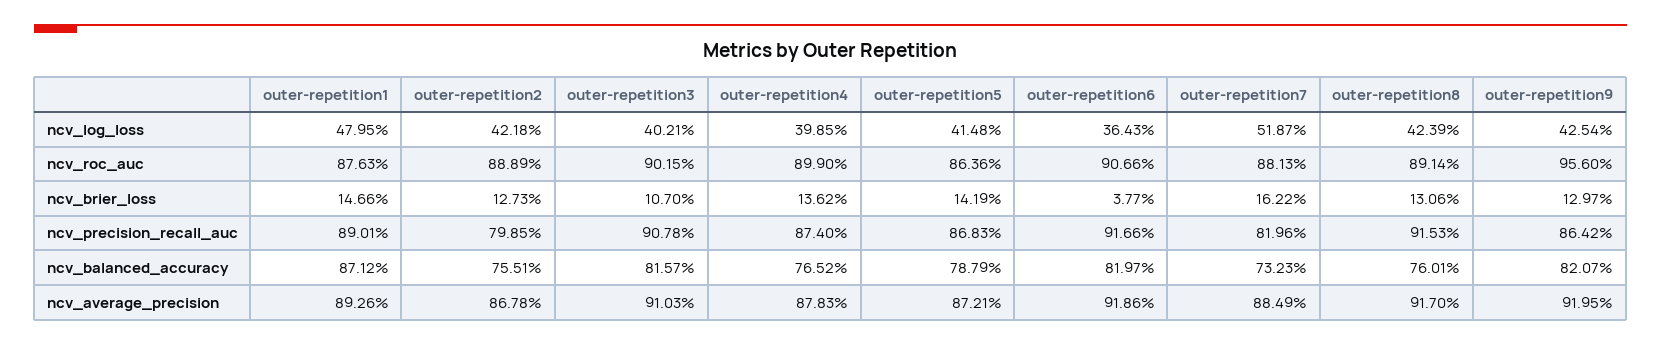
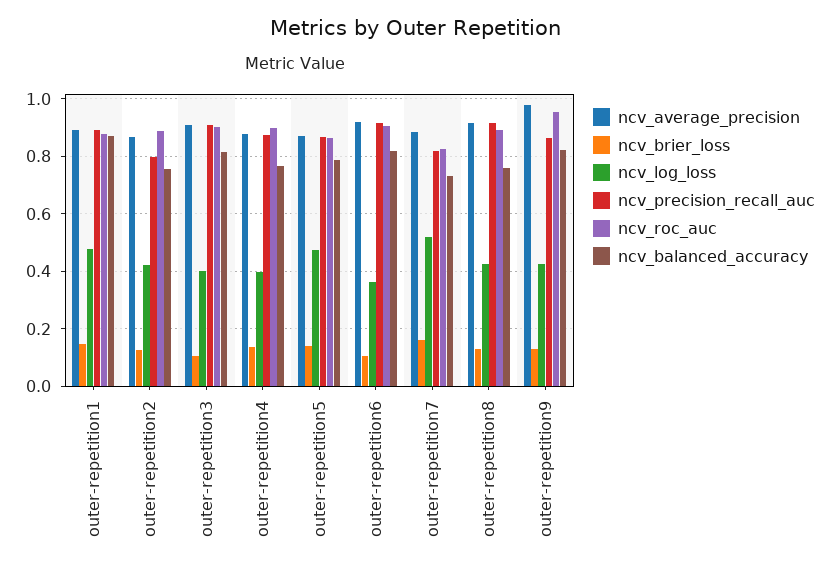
  {
    "ncv_log_loss": {
      "outer-repetition1": 0.4795,
      "outer-repetition2": 0.4218,
      "outer-repetition3": 0.4021,
      "outer-repetition4": 0.3985,
-     "outer-repetition5": 0.4148,
+     "outer-repetition5": 0.475,
      "outer-repetition6": 0.3643,
      "outer-repetition7": 0.5187,
      "outer-repetition8": 0.4239,
      "outer-repetition9": 0.4254
    },
    "ncv_roc_auc": {
      "outer-repetition1": 0.8763,
      "outer-repetition2": 0.8889,
      "outer-repetition3": 0.9015,
      "outer-repetition4": 0.899,
      "outer-repetition5": 0.8636,
      "outer-repetition6": 0.9066,
-     "outer-repetition7": 0.8813,
+     "outer-repetition7": 0.825,
      "outer-repetition8": 0.8914,
      "outer-repetition9": 0.956
    },
    "ncv_brier_loss": {
      "outer-repetition1": 0.1466,
      "outer-repetition2": 0.1273,
      "outer-repetition3": 0.107,
      "outer-repetition4": 0.1362,
      "outer-repetition5": 0.1419,
-     "outer-repetition6": 0.0377,
+     "outer-repetition6": 0.1,
      "outer-repetition7": 0.1622,
      "outer-repetition8": 0.1306,
      "outer-repetition9": 0.1297
    },
    "ncv_precision_recall_auc": {
      "outer-repetition1": 0.8901,
      "outer-repetition2": 0.7985,
      "outer-repetition3": 0.9078,
      "outer-repetition4": 0.874,
      "outer-repetition5": 0.8683,
      "outer-repetition6": 0.9166,
      "outer-repetition7": 0.8196,
      "outer-repetition8": 0.9153,
      "outer-repetition9": 0.8642
    },
    "ncv_balanced_accuracy": {
      "outer-repetition1": 0.8712,
      "outer-repetition2": 0.7551,
      "outer-repetition3": 0.8157,
      "outer-repetition4": 0.7652,
      "outer-repetition5": 0.7879,
      "outer-repetition6": 0.8197,
      "outer-repetition7": 0.7323,
      "outer-repetition8": 0.7601,
      "outer-repetition9": 0.8207
    },
    "ncv_average_precision": {
      "outer-repetition1": 0.8926,
      "outer-repetition2": 0.8678,
      "outer-repetition3": 0.9103,
      "outer-repetition4": 0.8783,
      "outer-repetition5": 0.8721,
      "outer-repetition6": 0.9186,
      "outer-repetition7": 0.8849,
      "outer-repetition8": 0.917,
-     "outer-repetition9": 0.9195
+     "outer-repetition9": 0.975
    }
  }

